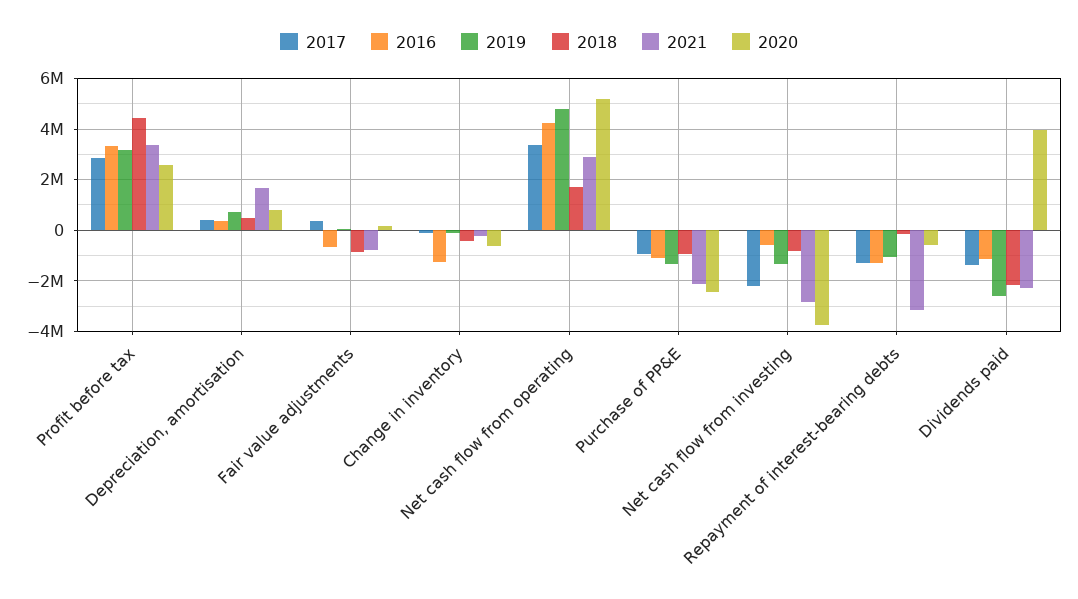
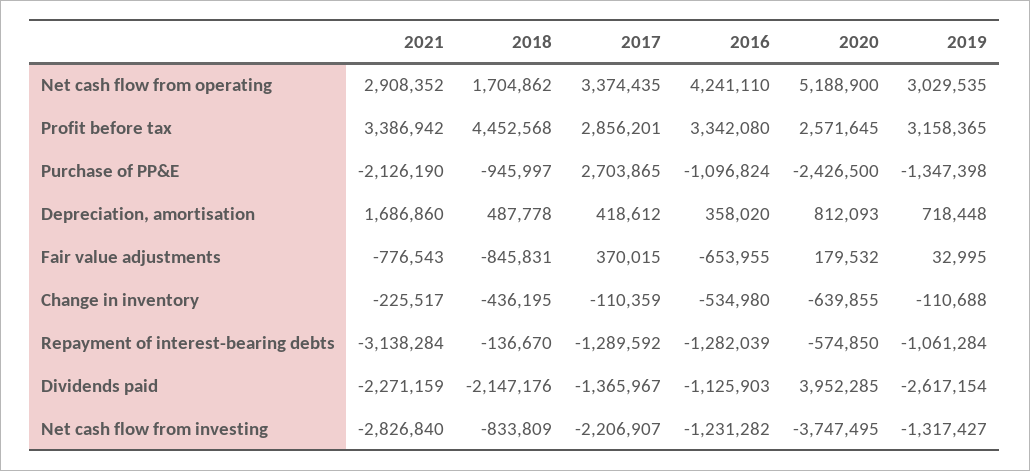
  {
    "2017": {
      "Profit before tax": 2856201,
      "Depreciation, amortisation": 418612,
      "Fair value adjustments": 370015,
      "Change in inventory": -110359,
      "Net cash flow from operating": 3374435,
-     "Purchase of PP&E": -1000000,
+     "Purchase of PP&E": 2703865,
      "Net cash flow from investing": -2206907,
      "Repayment of interest-bearing debts": -1289592,
      "Dividends paid": -1365967
    },
    "2016": {
      "Profit before tax": 3342080,
      "Depreciation, amortisation": 358020,
      "Fair value adjustments": -653955,
-     "Change in inventory": -1250000,
+     "Change in inventory": -534980,
      "Net cash flow from operating": 4241110,
      "Purchase of PP&E": -1096824,
-     "Net cash flow from investing": -500000,
+     "Net cash flow from investing": -1231282,
      "Repayment of interest-bearing debts": -1282039,
      "Dividends paid": -1125903
    },
    "2019": {
      "Profit before tax": 3158365,
      "Depreciation, amortisation": 718448,
      "Fair value adjustments": 32995,
      "Change in inventory": -110688,
-     "Net cash flow from operating": 4750000,
+     "Net cash flow from operating": 3029535,
      "Purchase of PP&E": -1347398,
      "Net cash flow from investing": -1317427,
      "Repayment of interest-bearing debts": -1061284,
      "Dividends paid": -2617154
    },
    "2018": {
      "Profit before tax": 4452568,
      "Depreciation, amortisation": 487778,
      "Fair value adjustments": -845831,
      "Change in inventory": -436195,
      "Net cash flow from operating": 1704862,
      "Purchase of PP&E": -945997,
      "Net cash flow from investing": -833809,
      "Repayment of interest-bearing debts": -136670,
      "Dividends paid": -2147176
    },
    "2021": {
      "Profit before tax": 3386942,
      "Depreciation, amortisation": 1686860,
      "Fair value adjustments": -776543,
      "Change in inventory": -225517,
      "Net cash flow from operating": 2908352,
      "Purchase of PP&E": -2126190,
      "Net cash flow from investing": -2826840,
      "Repayment of interest-bearing debts": -3138284,
      "Dividends paid": -2271159
    },
    "2020": {
      "Profit before tax": 2571645,
      "Depreciation, amortisation": 812093,
      "Fair value adjustments": 179532,
      "Change in inventory": -639855,
      "Net cash flow from operating": 5188900,
      "Purchase of PP&E": -2426500,
      "Net cash flow from investing": -3747495,
      "Repayment of interest-bearing debts": -574850,
      "Dividends paid": 3952285
    }
  }

